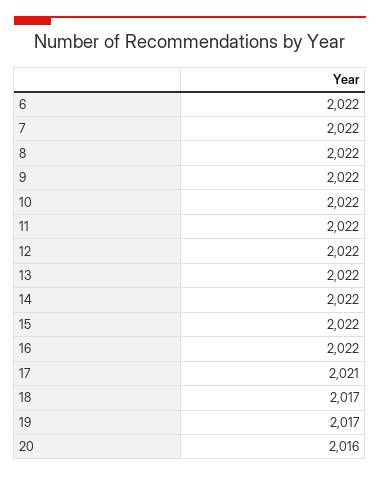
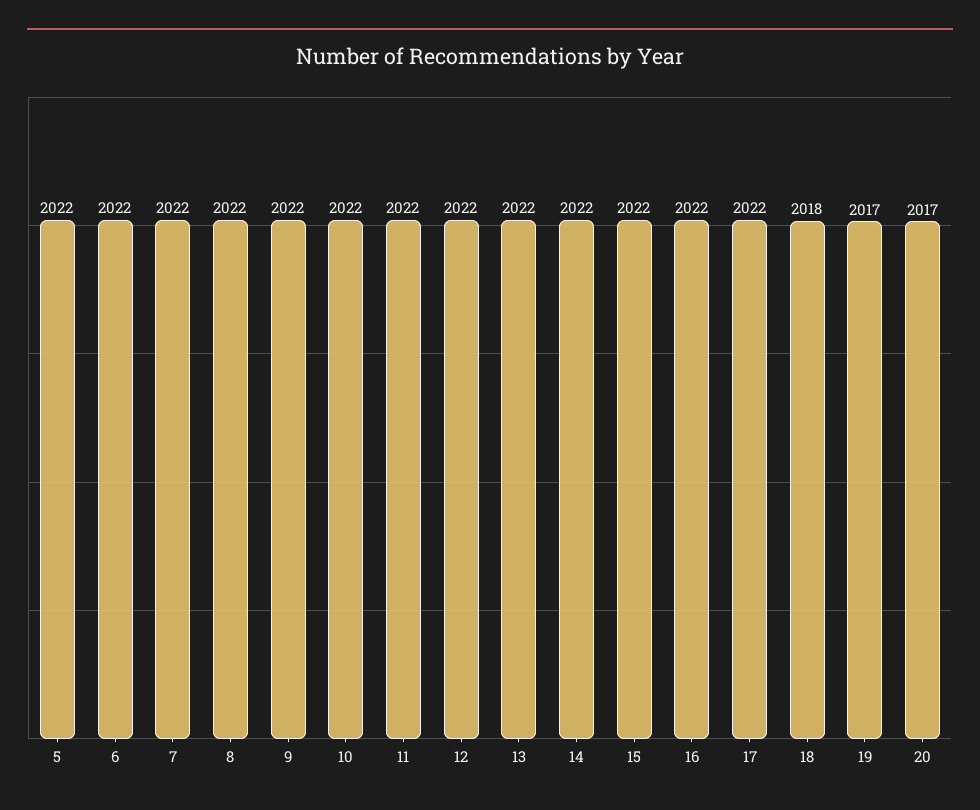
  {
    "6": 2022,
    "7": 2022,
    "8": 2022,
    "9": 2022,
    "10": 2022,
    "11": 2022,
    "12": 2022,
    "13": 2022,
    "14": 2022,
    "15": 2022,
    "16": 2022,
-   "17": 2021,
+   "17": 2022,
-   "18": 2017,
+   "18": 2018,
    "19": 2017,
-   "20": 2016
+   "20": 2017,
+   "5": 2022
  }

